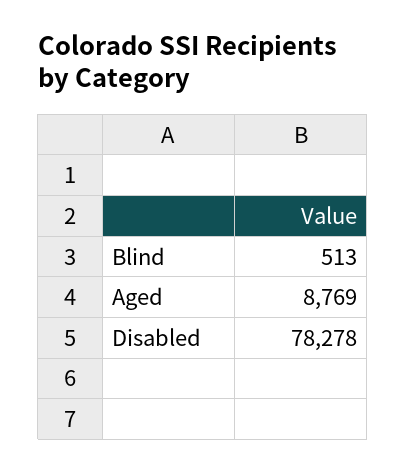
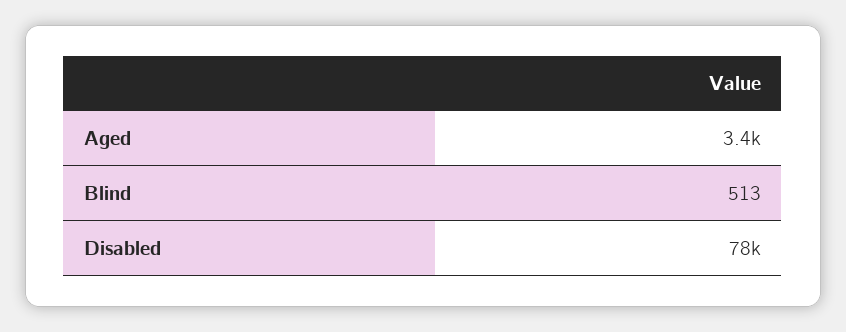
  {
    "Blind": 513,
-   "Aged": 8769,
+   "Aged": 3400,
    "Disabled": 78278
  }

